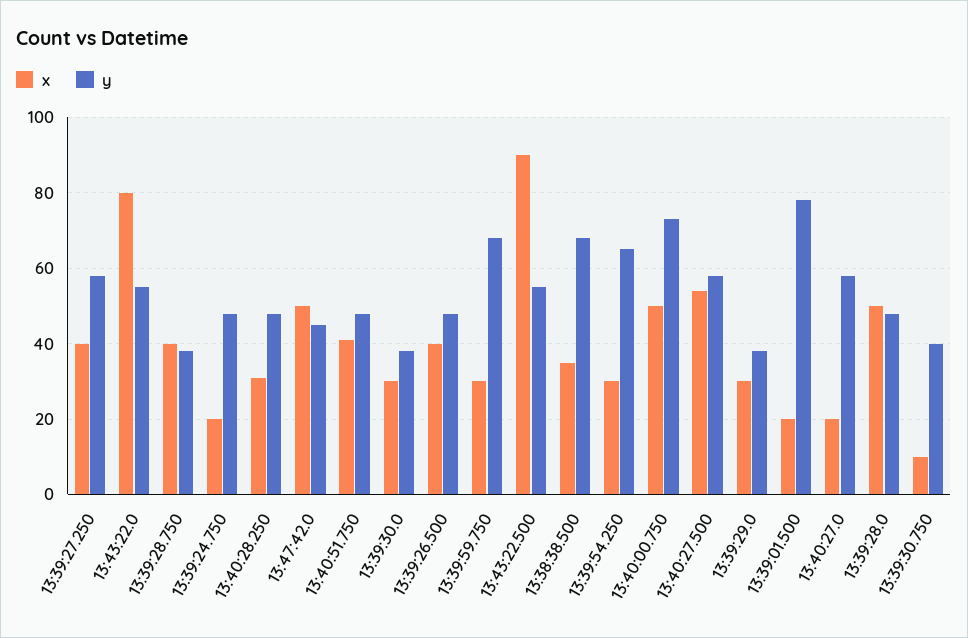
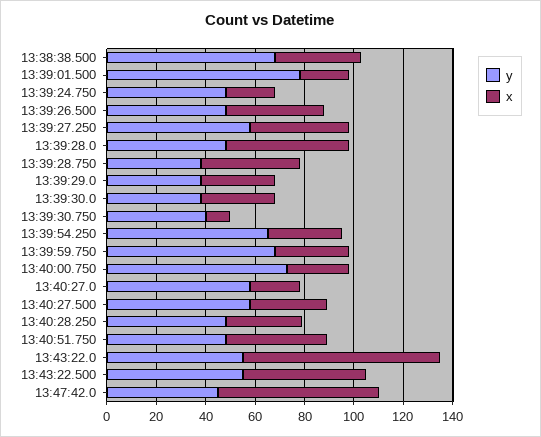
  {
    "x": {
      "13:39:27.250": 40,
      "13:43:22.0": 80,
      "13:39:28.750": 40,
      "13:39:24.750": 20,
      "13:40:28.250": 30,
-     "13:47:42.0": 50,
+     "13:47:42.0": 65,
      "13:40:51.750": 40,
      "13:39:30.0": 30,
      "13:39:26.500": 40,
      "13:39:59.750": 30,
-     "13:43:22.500": 90,
+     "13:43:22.500": 50,
      "13:38:38.500": 35,
      "13:39:54.250": 30,
-     "13:40:00.750": 50,
+     "13:40:00.750": 25,
-     "13:40:27.500": 55,
+     "13:40:27.500": 30,
      "13:39:29.0": 30,
      "13:39:01.500": 20,
      "13:40:27.0": 20,
      "13:39:28.0": 50,
      "13:39:30.750": 10
    },
    "y": {
      "13:39:27.250": 60,
      "13:43:22.0": 55,
      "13:39:28.750": 40,
      "13:39:24.750": 50,
      "13:40:28.250": 50,
      "13:47:42.0": 45,
      "13:40:51.750": 50,
      "13:39:30.0": 40,
      "13:39:26.500": 50,
      "13:39:59.750": 70,
      "13:43:22.500": 55,
      "13:38:38.500": 70,
      "13:39:54.250": 65,
      "13:40:00.750": 75,
      "13:40:27.500": 60,
      "13:39:29.0": 40,
      "13:39:01.500": 80,
      "13:40:27.0": 60,
      "13:39:28.0": 50,
      "13:39:30.750": 40
    }
  }

